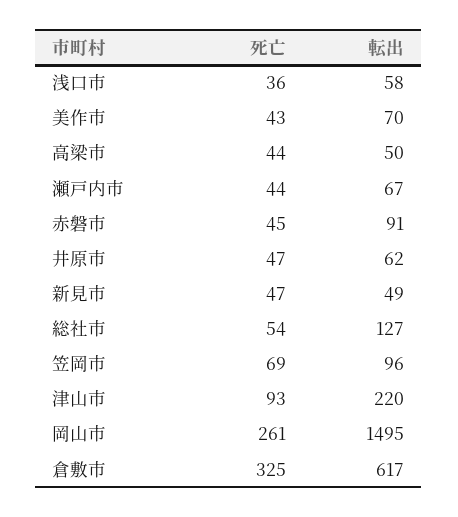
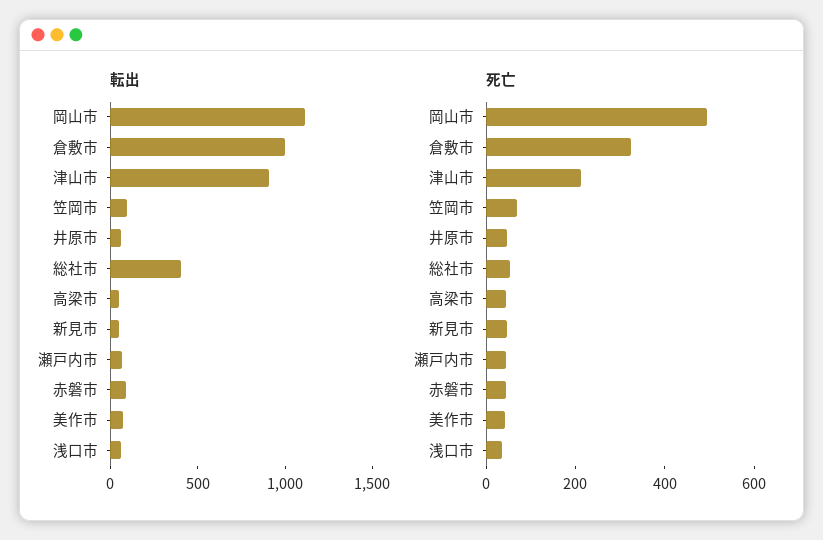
  {
    "死亡": {
      "浅口市": 36,
      "美作市": 43,
      "高梁市": 44,
      "瀬戸内市": 44,
      "赤磐市": 45,
      "井原市": 47,
      "新見市": 47,
      "総社市": 54,
      "笠岡市": 69,
-     "津山市": 93,
+     "津山市": 200,
-     "岡山市": 261,
+     "岡山市": 500,
      "倉敷市": 325
    },
    "転出": {
      "浅口市": 58,
      "美作市": 70,
      "高梁市": 50,
      "瀬戸内市": 67,
      "赤磐市": 91,
      "井原市": 62,
      "新見市": 49,
-     "総社市": 127,
+     "総社市": 400,
      "笠岡市": 96,
-     "津山市": 220,
+     "津山市": 900,
-     "岡山市": 1495,
+     "岡山市": 1100,
-     "倉敷市": 617
+     "倉敷市": 1000
    }
  }

